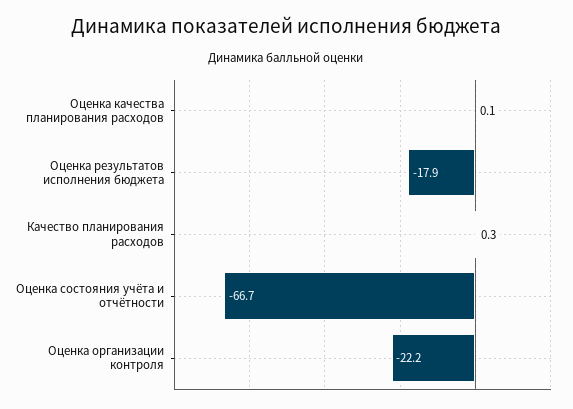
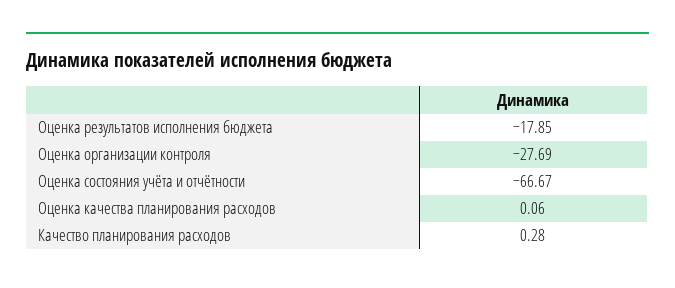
  {
    "Оценка качества планирования расходов": 0.06,
    "Оценка результатов исполнения бюджета": -17.85,
    "Качество планирования расходов": 0.28,
    "Оценка состояния учёта и отчётности": -66.67,
-   "Оценка организации контроля": -22.2
+   "Оценка организации контроля": -27.69
  }

